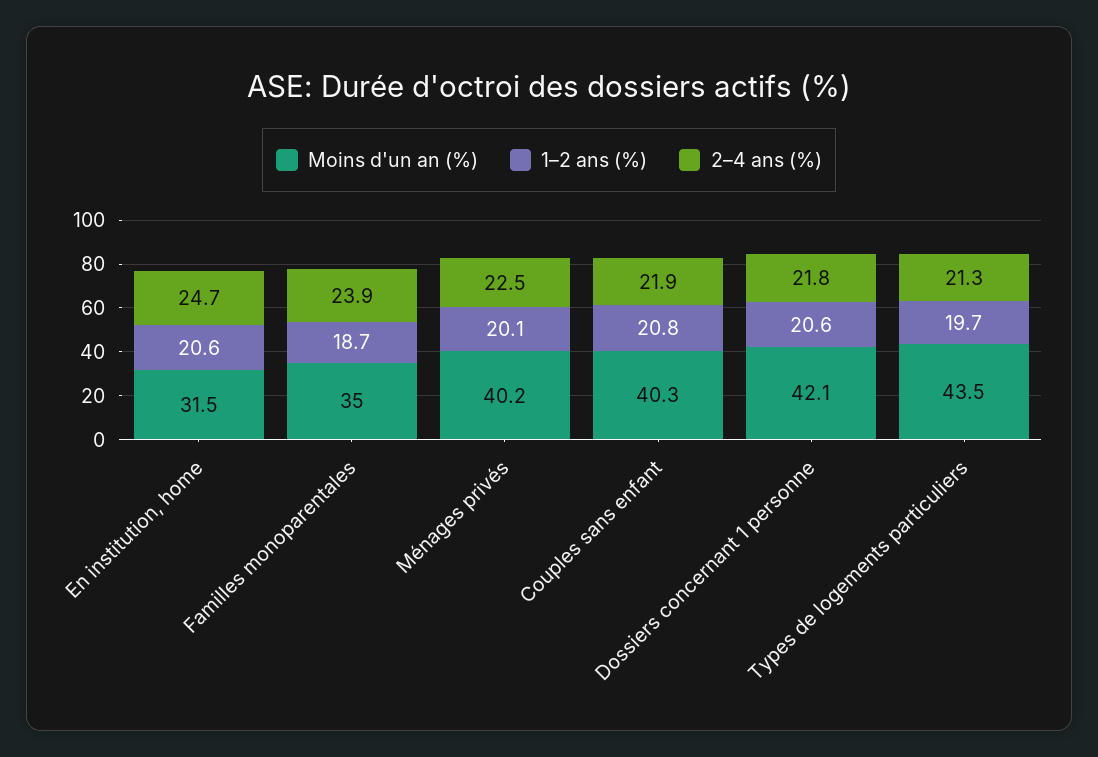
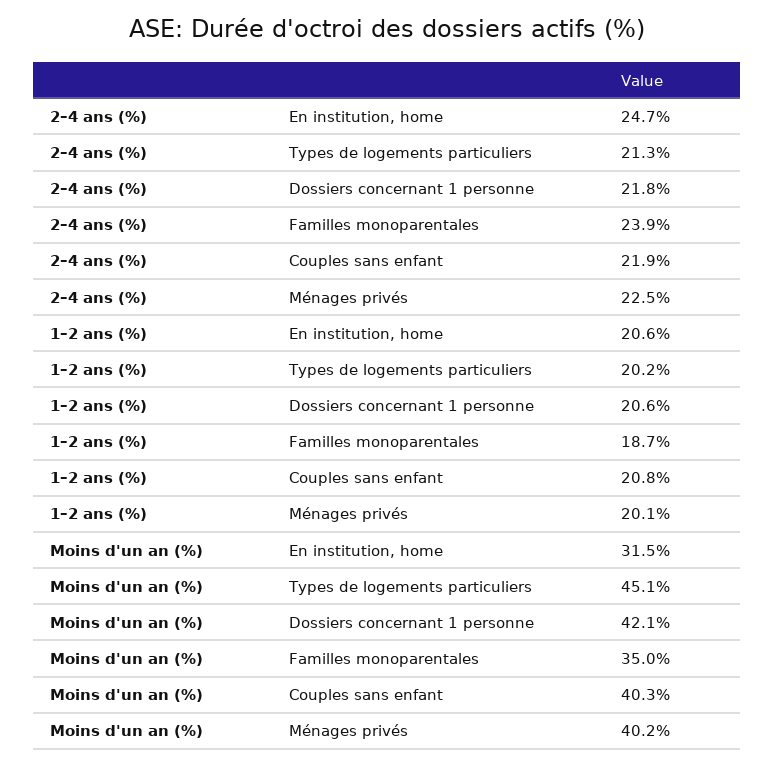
  {
    "Moins d'un an (%)": {
      "En institution, home": 31.5,
      "Familles monoparentales": 35,
      "Ménages privés": 40.2,
      "Couples sans enfant": 40.3,
      "Dossiers concernant 1 personne": 42.1,
-     "Types de logements particuliers": 43.5
+     "Types de logements particuliers": 45.1
    },
    "1–2 ans (%)": {
      "En institution, home": 20.6,
      "Familles monoparentales": 18.7,
      "Ménages privés": 20.1,
      "Couples sans enfant": 20.8,
      "Dossiers concernant 1 personne": 20.6,
-     "Types de logements particuliers": 19.7
+     "Types de logements particuliers": 20.2
    },
    "2–4 ans (%)": {
      "En institution, home": 24.7,
      "Familles monoparentales": 23.9,
      "Ménages privés": 22.5,
      "Couples sans enfant": 21.9,
      "Dossiers concernant 1 personne": 21.8,
      "Types de logements particuliers": 21.3
    }
  }

